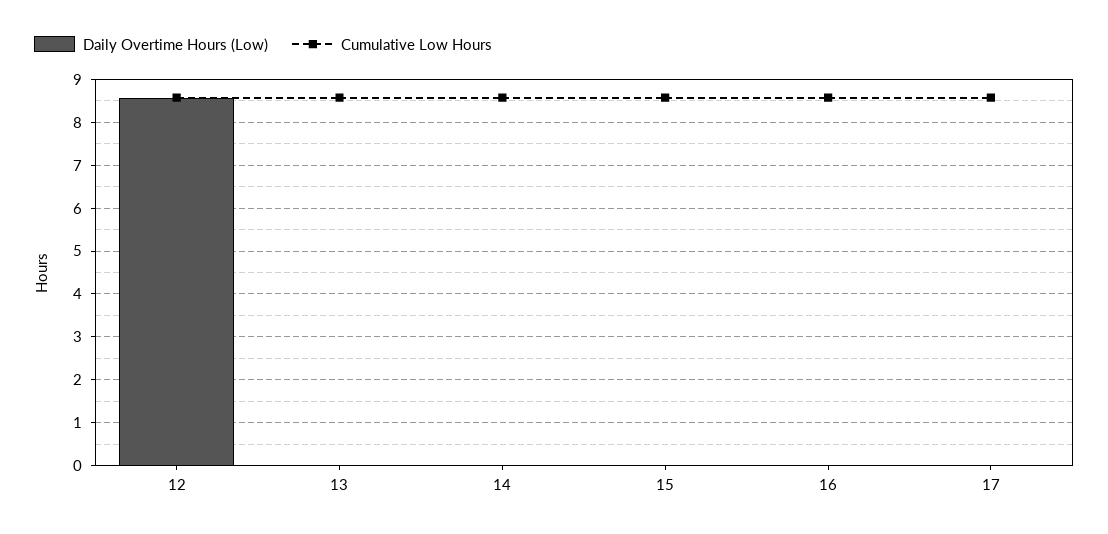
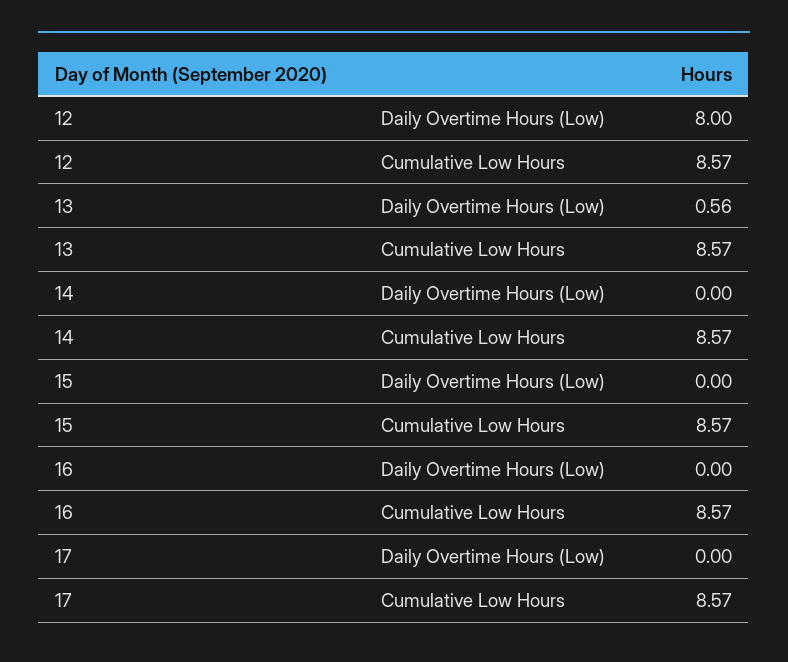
  {
    "Daily Overtime Hours (Low)": {
-     "12": 8.6,
+     "12": 8,
-     "13": 0,
+     "13": 0.56,
      "14": 0,
      "15": 0,
      "16": 0,
      "17": 0
    },
    "Cumulative Low Hours": {
      "12": 8.57,
      "13": 8.57,
      "14": 8.57,
      "15": 8.57,
      "16": 8.57,
      "17": 8.57
    }
  }

